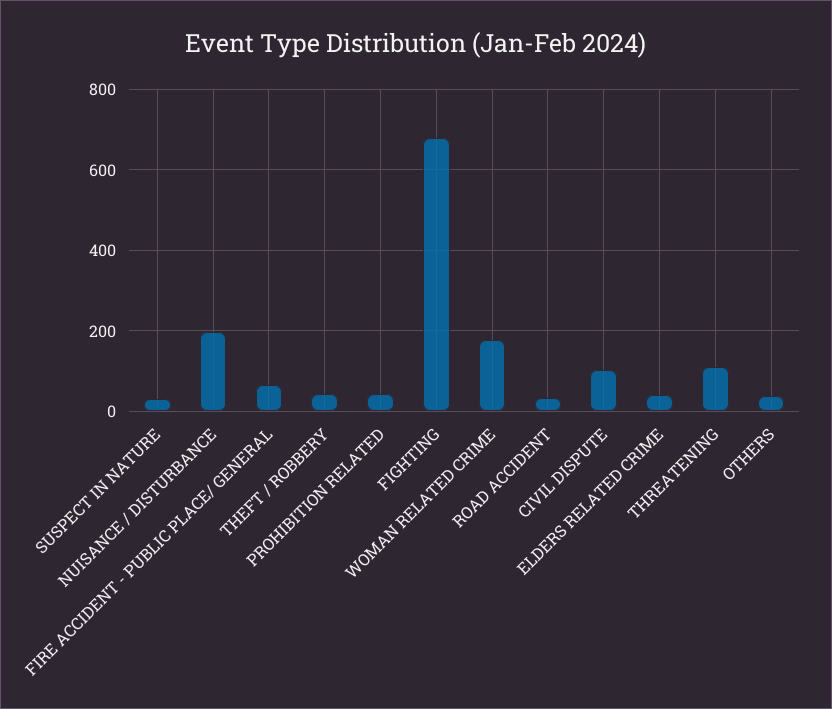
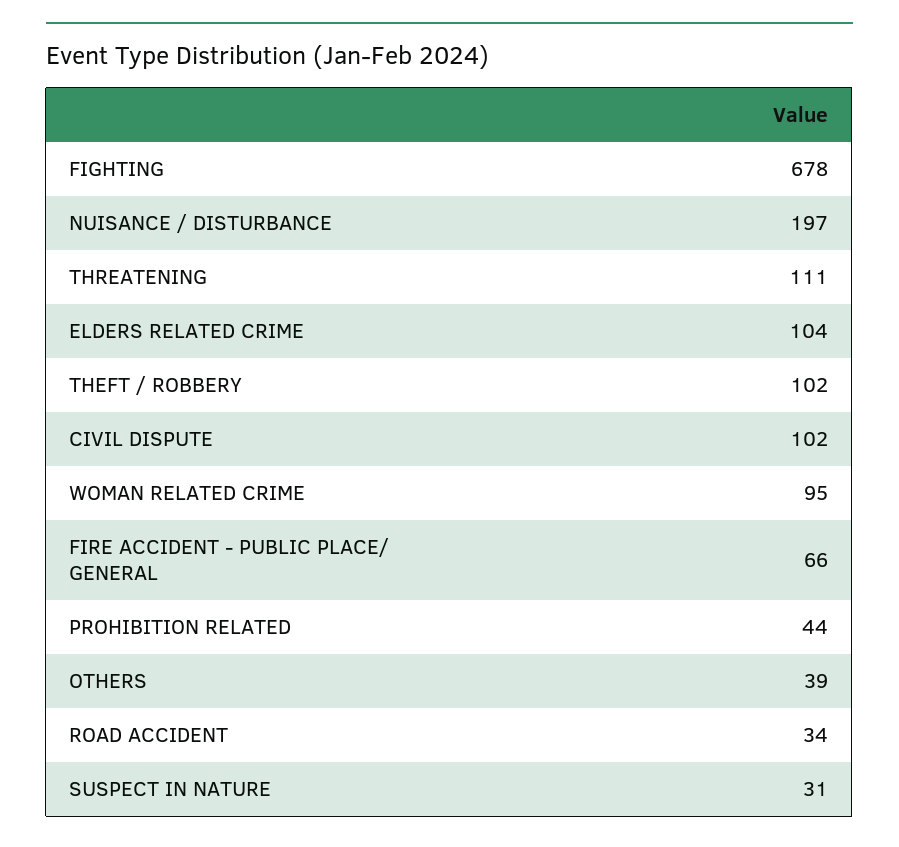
  {
    "SUSPECT IN NATURE": 31,
    "NUISANCE / DISTURBANCE": 197,
    "FIRE ACCIDENT - PUBLIC PLACE/ GENERAL": 66,
-   "THEFT / ROBBERY": 40,
+   "THEFT / ROBBERY": 102,
    "PROHIBITION RELATED": 44,
    "FIGHTING": 678,
-   "WOMAN RELATED CRIME": 180,
+   "WOMAN RELATED CRIME": 95,
    "ROAD ACCIDENT": 34,
    "CIVIL DISPUTE": 102,
-   "ELDERS RELATED CRIME": 40,
+   "ELDERS RELATED CRIME": 104,
    "THREATENING": 111,
    "OTHERS": 39
  }

